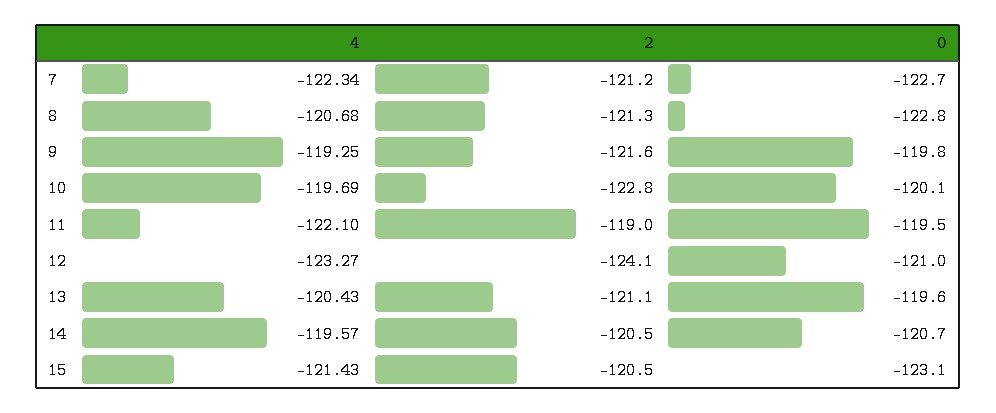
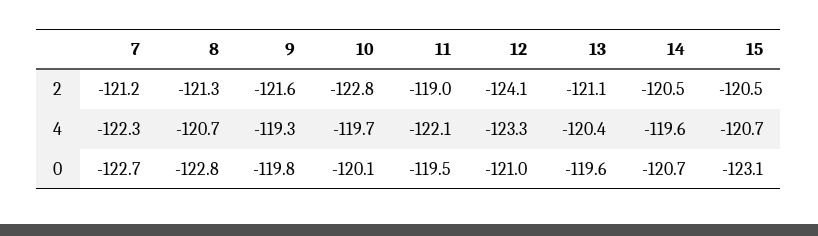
  {
    "4": {
      "7": -122.34,
      "8": -120.68,
      "9": -119.25,
      "10": -119.69,
      "11": -122.1,
      "12": -123.27,
      "13": -120.43,
      "14": -119.57,
-     "15": -121.43
+     "15": -120.7
    },
    "2": {
      "7": -121.2,
      "8": -121.3,
      "9": -121.6,
      "10": -122.8,
      "11": -119,
      "12": -124.1,
      "13": -121.1,
      "14": -120.5,
      "15": -120.5
    },
    "0": {
      "7": -122.7,
      "8": -122.8,
      "9": -119.8,
      "10": -120.1,
      "11": -119.5,
      "12": -121,
      "13": -119.6,
      "14": -120.7,
      "15": -123.1
    }
  }

